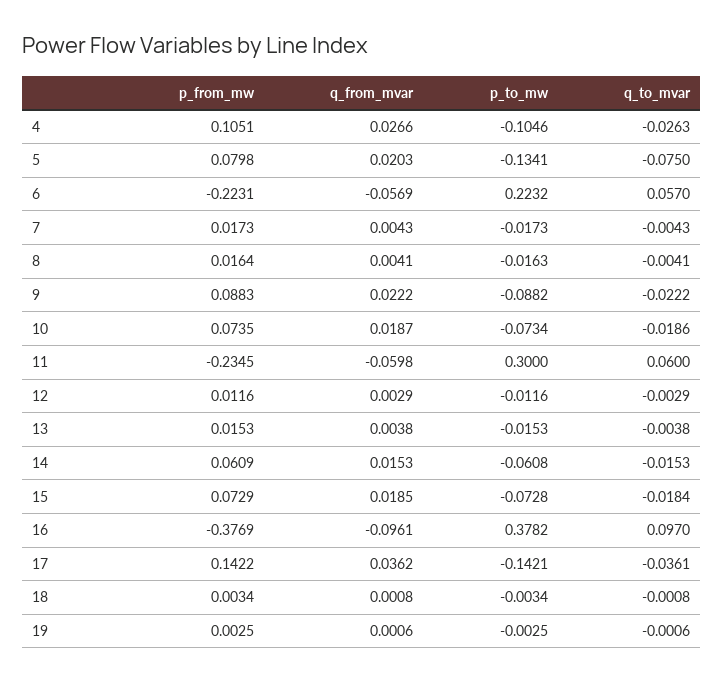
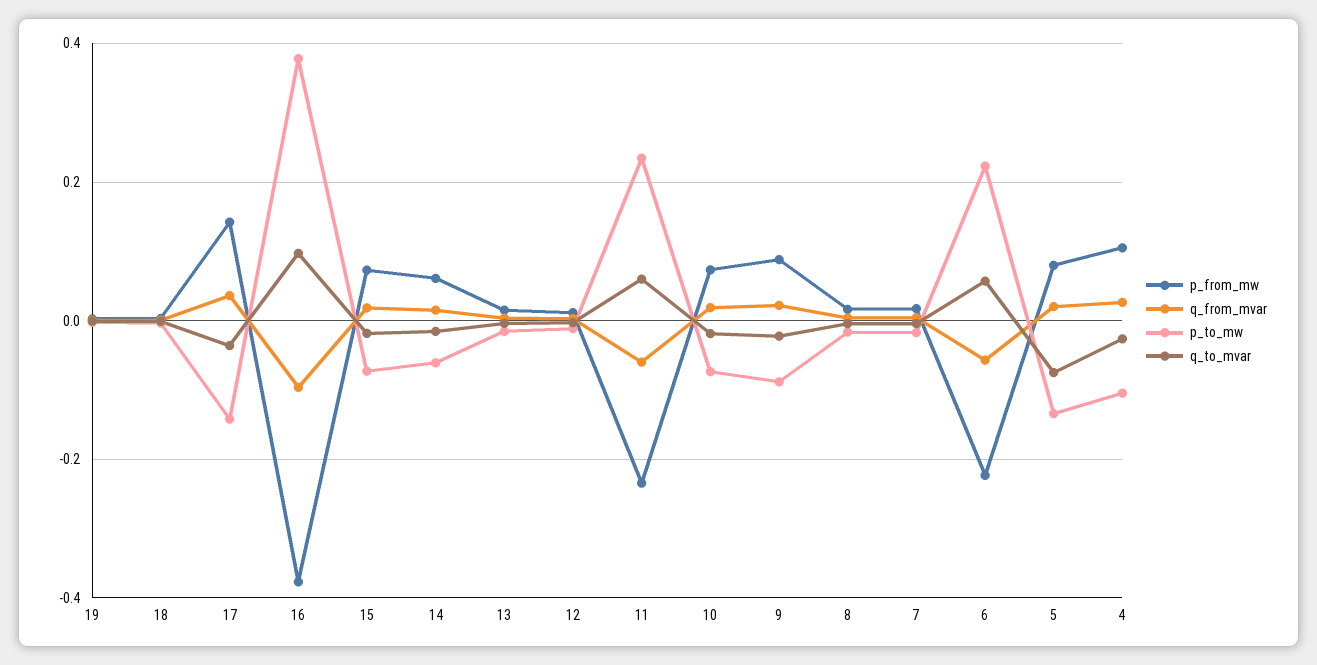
  {
    "p_from_mw": {
      "4": 0.1051,
      "5": 0.0798,
      "6": -0.2231,
      "7": 0.0173,
      "8": 0.0164,
      "9": 0.0883,
      "10": 0.0735,
      "11": -0.2345,
      "12": 0.0116,
      "13": 0.0153,
      "14": 0.0609,
      "15": 0.0729,
      "16": -0.3769,
      "17": 0.1422,
      "18": 0.0034,
      "19": 0.0025
    },
    "q_from_mvar": {
      "4": 0.0266,
      "5": 0.0203,
      "6": -0.0569,
      "7": 0.0043,
      "8": 0.0041,
      "9": 0.0222,
      "10": 0.0187,
      "11": -0.0598,
      "12": 0.0029,
      "13": 0.0038,
      "14": 0.0153,
      "15": 0.0185,
      "16": -0.0961,
      "17": 0.0362,
      "18": 0.0008,
      "19": 0.0006
    },
    "p_to_mw": {
      "4": -0.1046,
      "5": -0.1341,
      "6": 0.2232,
      "7": -0.0173,
      "8": -0.0163,
      "9": -0.0882,
      "10": -0.0734,
-     "11": 0.3,
+     "11": 0.24,
      "12": -0.0116,
      "13": -0.0153,
      "14": -0.0608,
      "15": -0.0728,
      "16": 0.3782,
      "17": -0.1421,
      "18": -0.0034,
      "19": -0.0025
    },
    "q_to_mvar": {
      "4": -0.0263,
      "5": -0.075,
      "6": 0.057,
      "7": -0.0043,
      "8": -0.0041,
      "9": -0.0222,
      "10": -0.0186,
      "11": 0.06,
      "12": -0.0029,
      "13": -0.0038,
      "14": -0.0153,
      "15": -0.0184,
      "16": 0.097,
      "17": -0.0361,
      "18": -0.0008,
      "19": -0.0006
    }
  }

